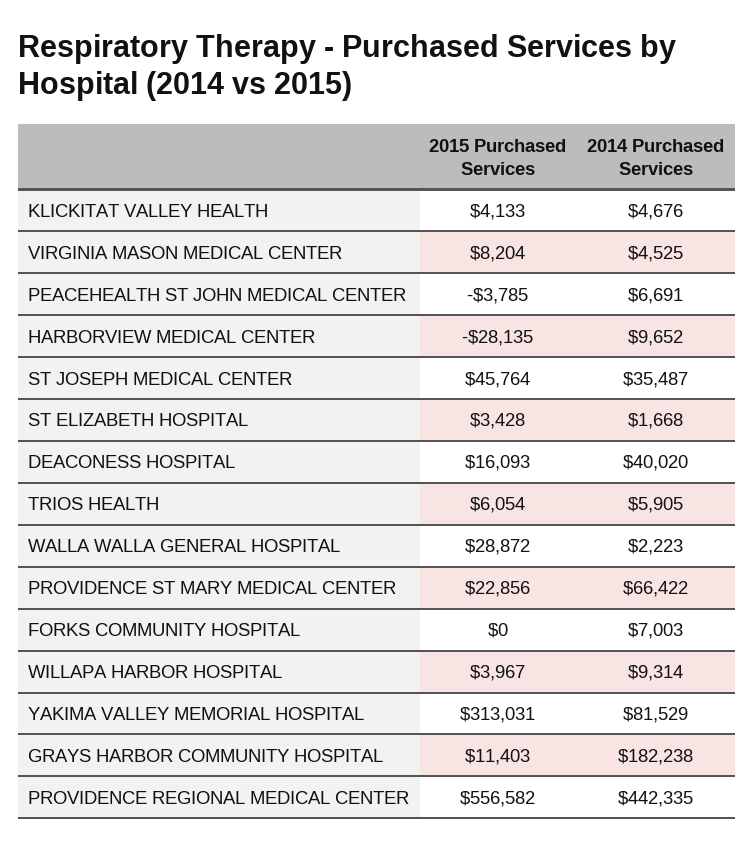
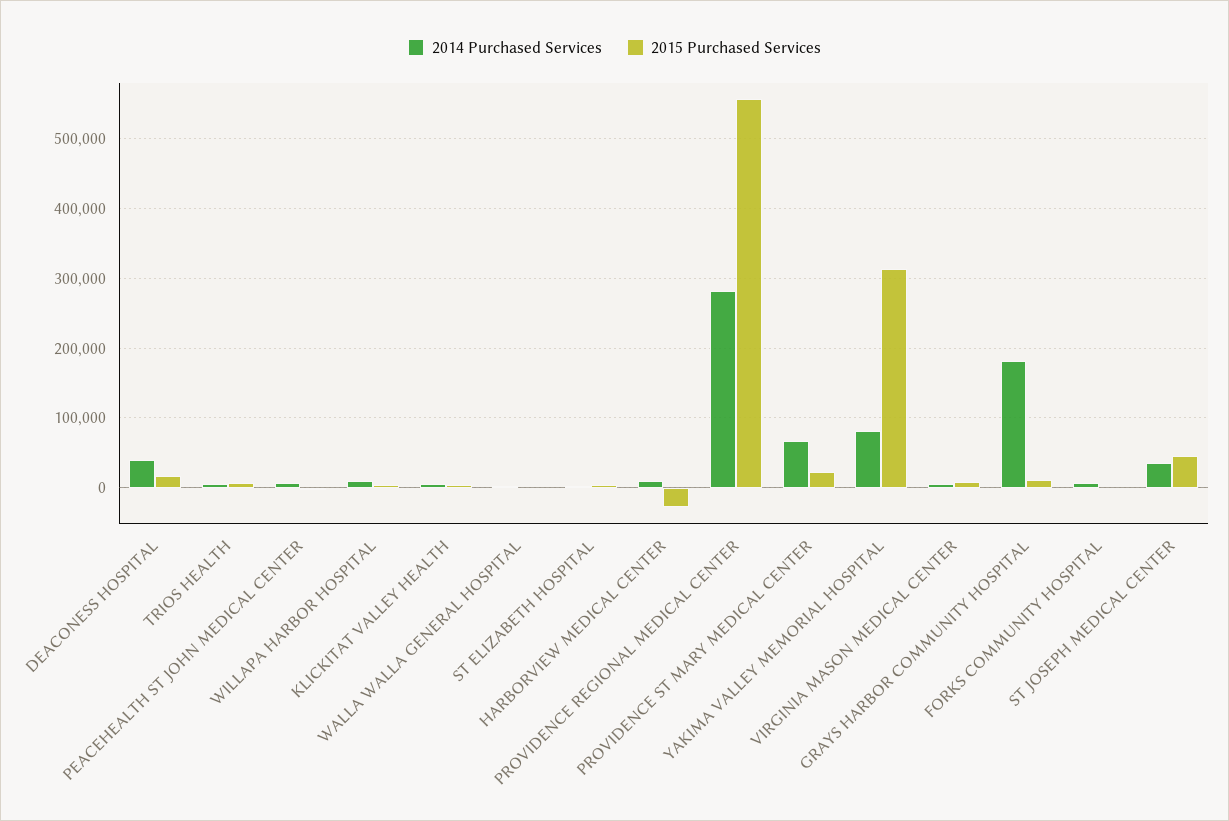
  {
    "2015 Purchased Services": {
      "KLICKITAT VALLEY HEALTH": 4133,
      "VIRGINIA MASON MEDICAL CENTER": 8204,
      "PEACEHEALTH ST JOHN MEDICAL CENTER": -3785,
      "HARBORVIEW MEDICAL CENTER": -28135,
      "ST JOSEPH MEDICAL CENTER": 45764,
      "ST ELIZABETH HOSPITAL": 3428,
      "DEACONESS HOSPITAL": 16093,
      "TRIOS HEALTH": 6054,
-     "WALLA WALLA GENERAL HOSPITAL": 28872,
+     "WALLA WALLA GENERAL HOSPITAL": 0,
      "PROVIDENCE ST MARY MEDICAL CENTER": 22856,
      "FORKS COMMUNITY HOSPITAL": 0,
      "WILLAPA HARBOR HOSPITAL": 3967,
      "YAKIMA VALLEY MEMORIAL HOSPITAL": 313031,
      "GRAYS HARBOR COMMUNITY HOSPITAL": 11403,
      "PROVIDENCE REGIONAL MEDICAL CENTER": 556582
    },
    "2014 Purchased Services": {
      "KLICKITAT VALLEY HEALTH": 4676,
      "VIRGINIA MASON MEDICAL CENTER": 4525,
      "PEACEHEALTH ST JOHN MEDICAL CENTER": 6691,
      "HARBORVIEW MEDICAL CENTER": 9652,
      "ST JOSEPH MEDICAL CENTER": 35487,
      "ST ELIZABETH HOSPITAL": 1668,
      "DEACONESS HOSPITAL": 40020,
      "TRIOS HEALTH": 5905,
      "WALLA WALLA GENERAL HOSPITAL": 2223,
      "PROVIDENCE ST MARY MEDICAL CENTER": 66422,
      "FORKS COMMUNITY HOSPITAL": 7003,
      "WILLAPA HARBOR HOSPITAL": 9314,
      "YAKIMA VALLEY MEMORIAL HOSPITAL": 81529,
      "GRAYS HARBOR COMMUNITY HOSPITAL": 182238,
-     "PROVIDENCE REGIONAL MEDICAL CENTER": 442335
+     "PROVIDENCE REGIONAL MEDICAL CENTER": 280000
    }
  }

